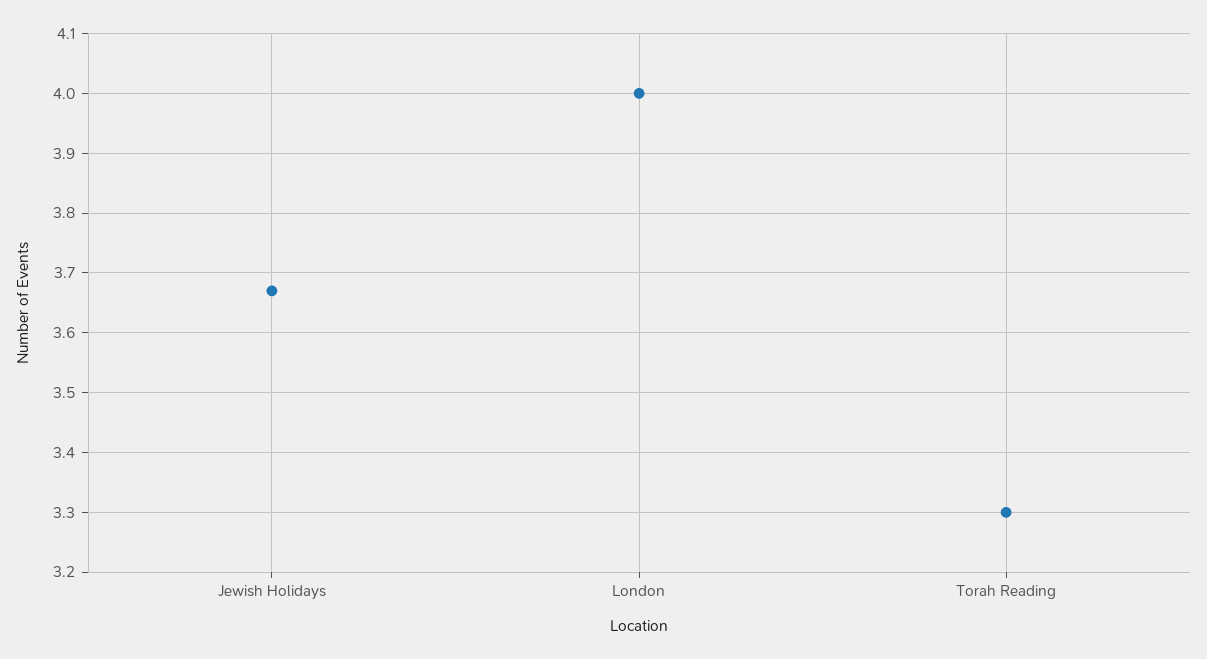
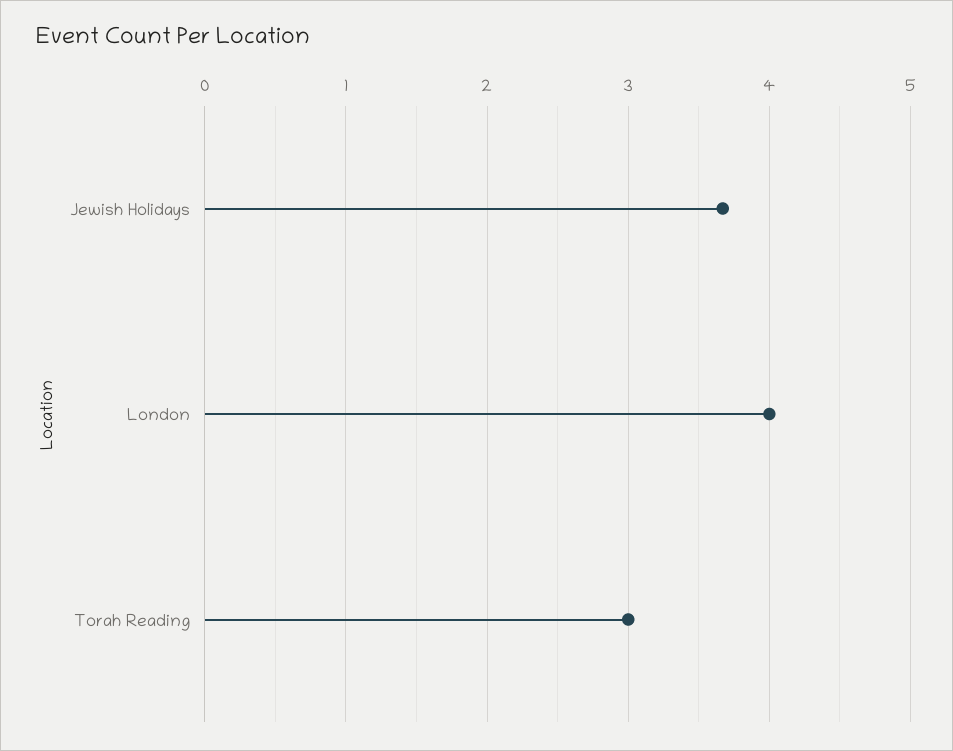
  {
    "Jewish Holidays": 3.65,
    "London": 4,
-   "Torah Reading": 3.3
+   "Torah Reading": 3
  }

